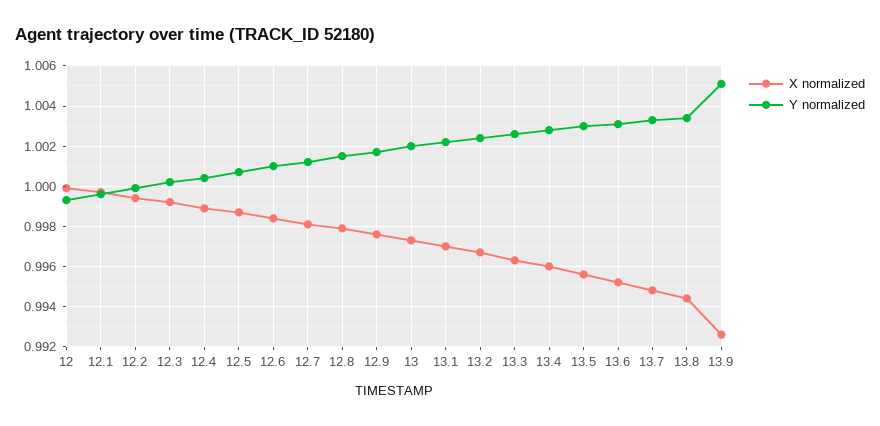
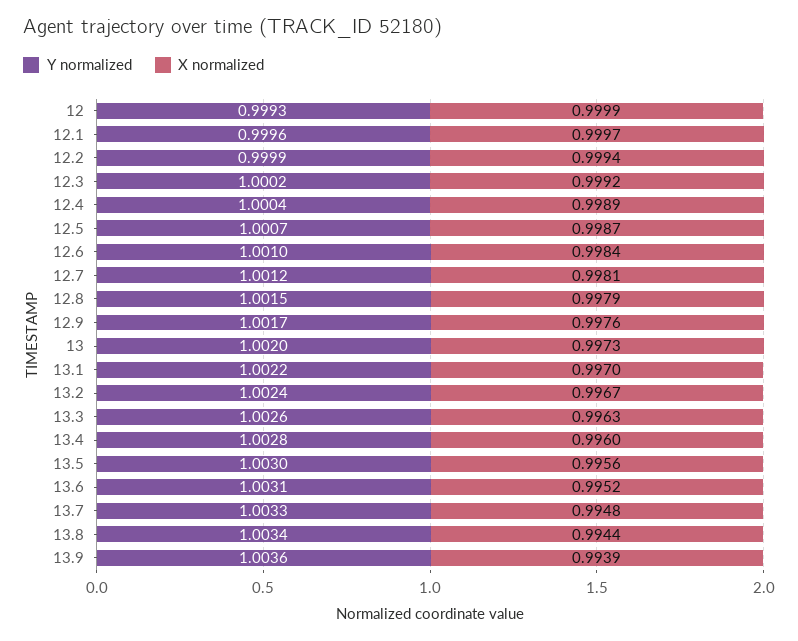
  {
    "X normalized": {
      "12": 0.9999,
      "12.1": 0.9997,
      "12.2": 0.9994,
      "12.3": 0.9992,
      "12.4": 0.9989,
      "12.5": 0.9987,
      "12.6": 0.9984,
      "12.7": 0.9981,
      "12.8": 0.9979,
      "12.9": 0.9976,
      "13": 0.9973,
      "13.1": 0.997,
      "13.2": 0.9967,
      "13.3": 0.9963,
      "13.4": 0.996,
      "13.5": 0.9956,
      "13.6": 0.9952,
      "13.7": 0.9948,
      "13.8": 0.9944,
-     "13.9": 0.9925
+     "13.9": 0.9939
    },
    "Y normalized": {
      "12": 0.9993,
      "12.1": 0.9996,
      "12.2": 0.9999,
      "12.3": 1.0002,
      "12.4": 1.0004,
      "12.5": 1.0007,
      "12.6": 1.001,
      "12.7": 1.0012,
      "12.8": 1.0015,
      "12.9": 1.0017,
      "13": 1.002,
      "13.1": 1.0022,
      "13.2": 1.0024,
      "13.3": 1.0026,
      "13.4": 1.0028,
      "13.5": 1.003,
      "13.6": 1.0031,
      "13.7": 1.0033,
      "13.8": 1.0034,
-     "13.9": 1.005
+     "13.9": 1.0036
    }
  }

